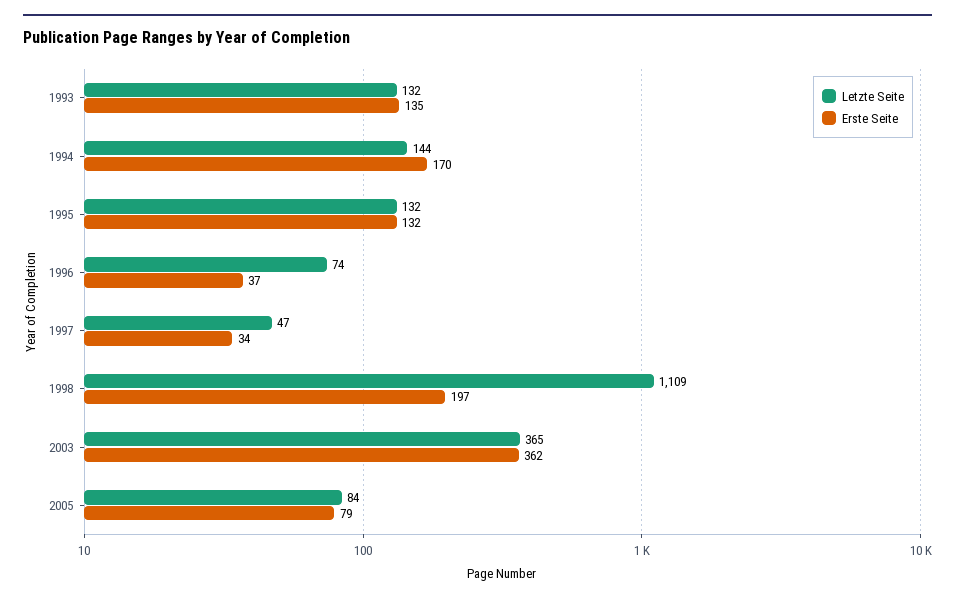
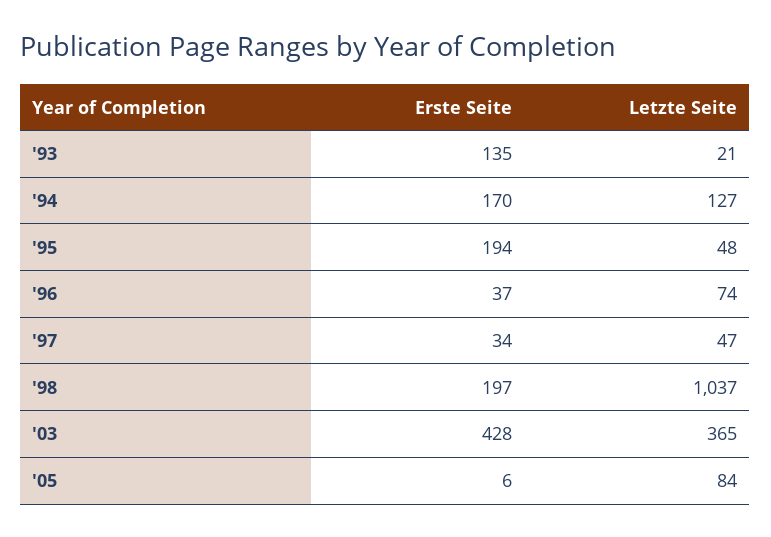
  {
    "Letzte Seite": {
-     "1993": 132,
+     "1993": 21,
-     "1994": 144,
+     "1994": 127,
-     "1995": 132,
+     "1995": 48,
      "1996": 74,
      "1997": 47,
-     "1998": 1109,
+     "1998": 1037,
      "2003": 365,
      "2005": 84
    },
    "Erste Seite": {
      "1993": 135,
      "1994": 170,
-     "1995": 132,
+     "1995": 194,
      "1996": 37,
      "1997": 34,
      "1998": 197,
-     "2003": 362,
+     "2003": 428,
-     "2005": 79
+     "2005": 6
    }
  }

